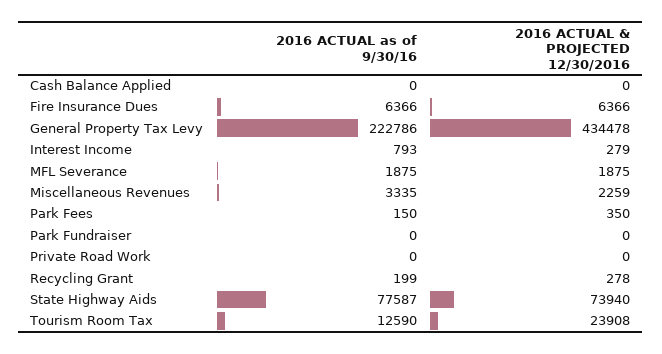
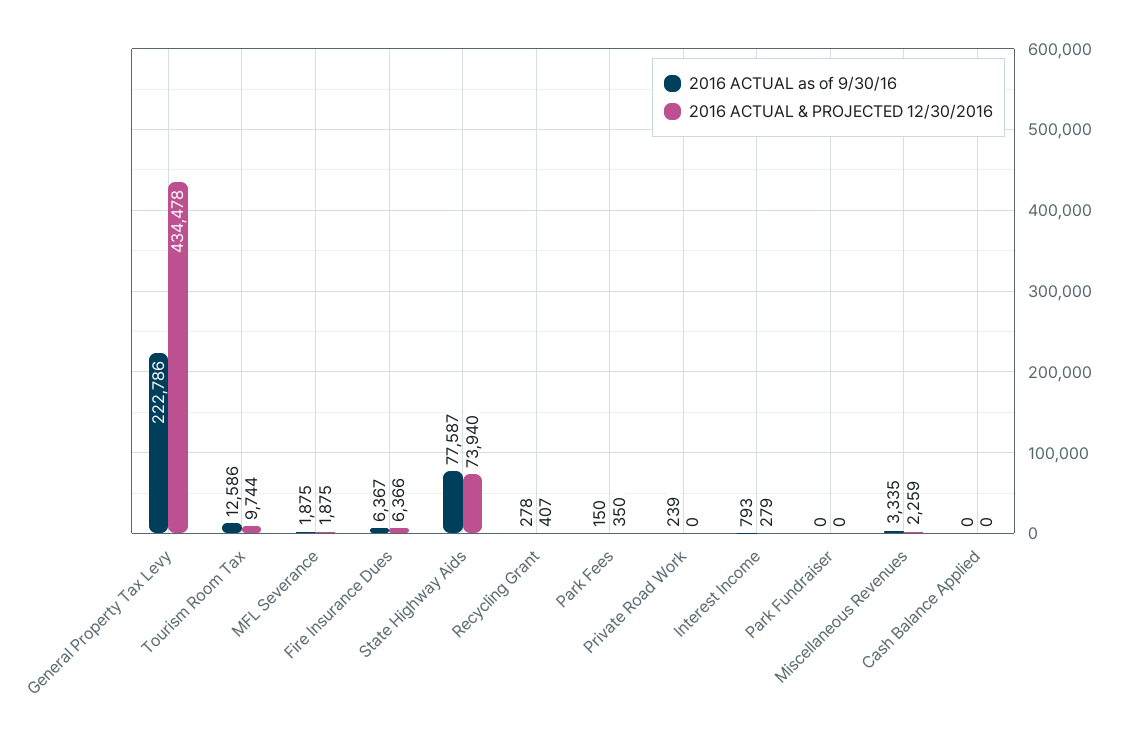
  {
    "2016 ACTUAL as of 9/30/16": {
      "Cash Balance Applied": 0,
-     "Fire Insurance Dues": 6366,
+     "Fire Insurance Dues": 6367,
      "General Property Tax Levy": 222786,
      "Interest Income": 793,
      "MFL Severance": 1875,
      "Miscellaneous Revenues": 3335,
      "Park Fees": 150,
      "Park Fundraiser": 0,
-     "Private Road Work": 0,
+     "Private Road Work": 239,
-     "Recycling Grant": 199,
+     "Recycling Grant": 278,
      "State Highway Aids": 77587,
-     "Tourism Room Tax": 12590
+     "Tourism Room Tax": 12586
    },
    "2016 ACTUAL & PROJECTED 12/30/2016": {
      "Cash Balance Applied": 0,
      "Fire Insurance Dues": 6366,
      "General Property Tax Levy": 434478,
      "Interest Income": 279,
      "MFL Severance": 1875,
      "Miscellaneous Revenues": 2259,
      "Park Fees": 350,
      "Park Fundraiser": 0,
      "Private Road Work": 0,
-     "Recycling Grant": 278,
+     "Recycling Grant": 407,
      "State Highway Aids": 73940,
-     "Tourism Room Tax": 23908
+     "Tourism Room Tax": 9744
    }
  }

